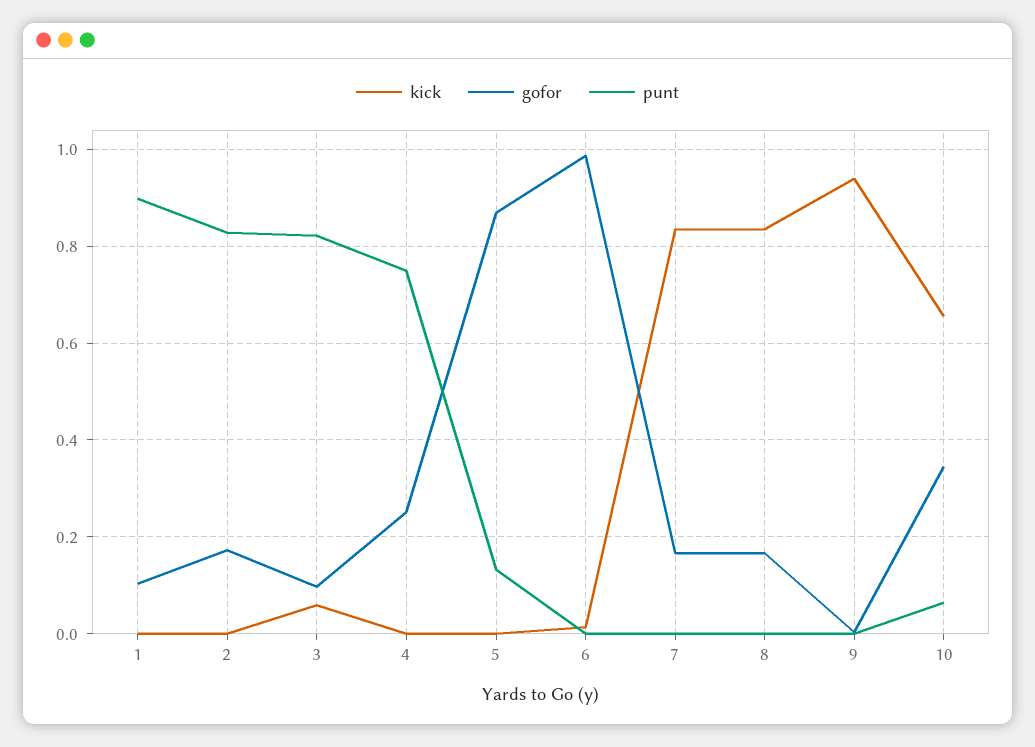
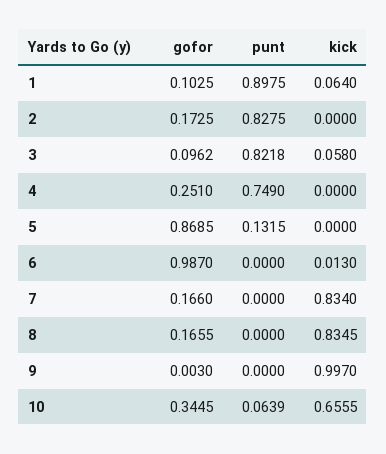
  {
    "kick": {
-     "1": 0,
+     "1": 0.064,
      "2": 0,
      "3": 0.058,
      "4": 0,
      "5": 0,
      "6": 0.013,
      "7": 0.834,
      "8": 0.8345,
-     "9": 0.94,
+     "9": 0.997,
      "10": 0.6555
    },
    "gofor": {
      "1": 0.1025,
      "2": 0.1725,
      "3": 0.0962,
      "4": 0.251,
      "5": 0.8685,
      "6": 0.987,
      "7": 0.166,
      "8": 0.1655,
      "9": 0.003,
      "10": 0.3445
    },
    "punt": {
      "1": 0.8975,
      "2": 0.8275,
      "3": 0.8218,
      "4": 0.749,
      "5": 0.1315,
      "6": 0,
      "7": 0,
      "8": 0,
      "9": 0,
      "10": 0.0639
    }
  }

